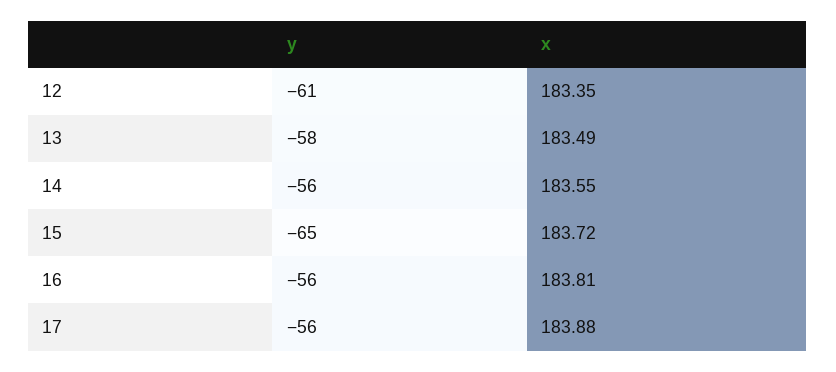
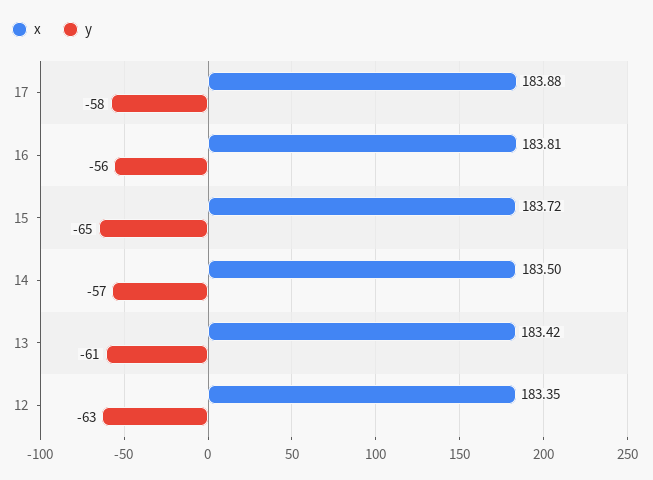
  {
    "y": {
-     "12": -61,
+     "12": -63,
-     "13": -58,
+     "13": -61,
-     "14": -56,
+     "14": -57,
      "15": -65,
      "16": -56,
-     "17": -56
+     "17": -58
    },
    "x": {
      "12": 183.35,
-     "13": 183.49,
+     "13": 183.42,
-     "14": 183.55,
+     "14": 183.5,
      "15": 183.72,
      "16": 183.81,
      "17": 183.88
    }
  }

